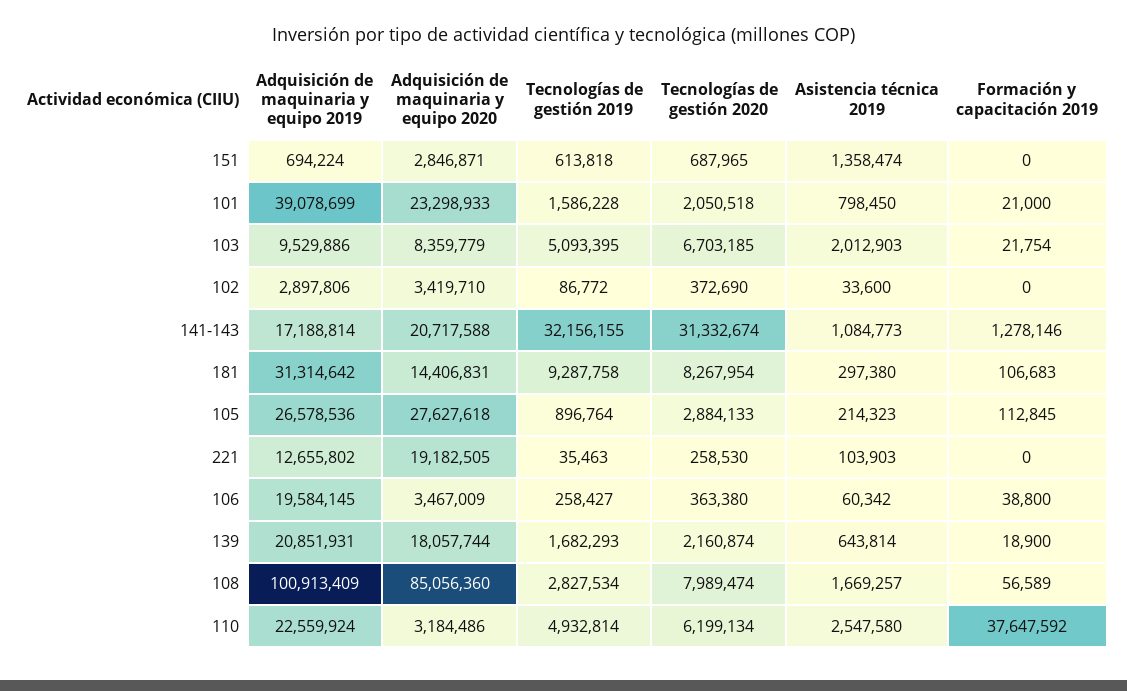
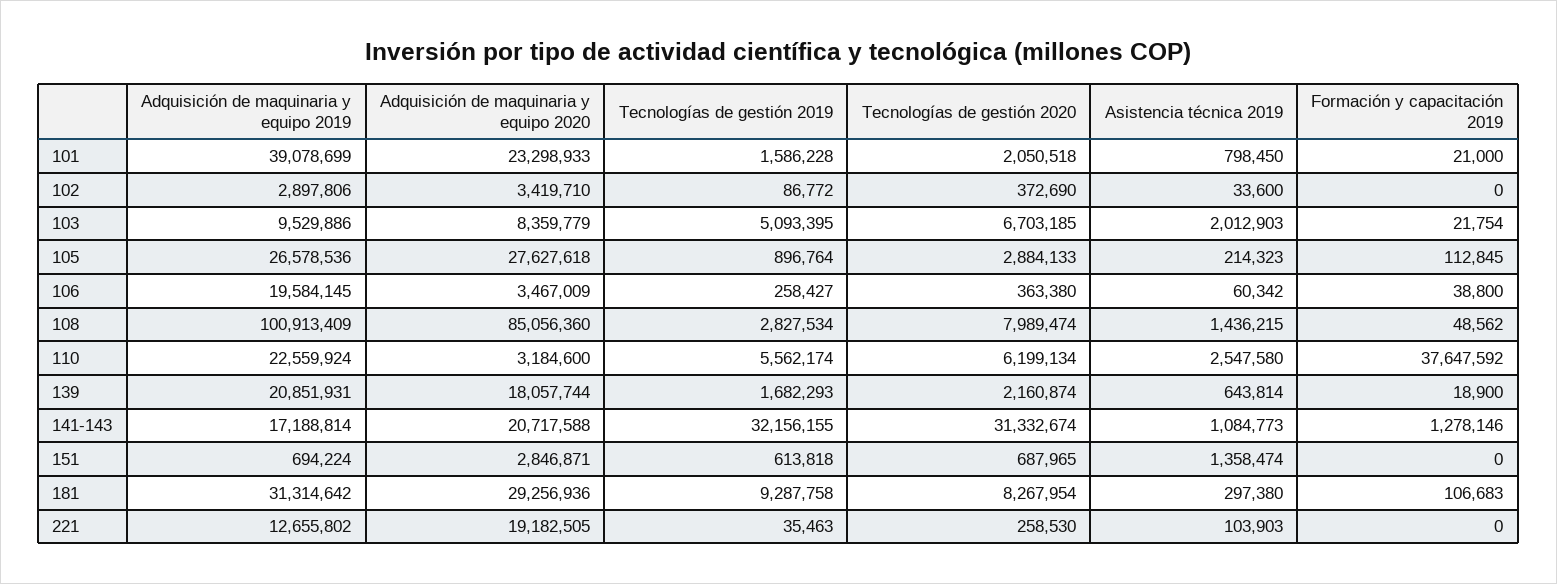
  {
    "Adquisición de maquinaria y equipo 2019": {
      "151": 694224,
      "101": 39078699,
      "103": 9529886,
      "102": 2897806,
      "141-143": 17188814,
      "181": 31314642,
      "105": 26578536,
      "221": 12655802,
      "106": 19584145,
      "139": 20851931,
      "108": 100913409,
      "110": 22559924
    },
    "Adquisición de maquinaria y equipo 2020": {
      "151": 2846871,
      "101": 23298933,
      "103": 8359779,
      "102": 3419710,
      "141-143": 20717588,
-     "181": 14406831,
+     "181": 29256936,
      "105": 27627618,
      "221": 19182505,
      "106": 3467009,
      "139": 18057744,
      "108": 85056360,
-     "110": 3184486
+     "110": 3184600
    },
    "Tecnologías de gestión 2019": {
      "151": 613818,
      "101": 1586228,
      "103": 5093395,
      "102": 86772,
      "141-143": 32156155,
      "181": 9287758,
      "105": 896764,
      "221": 35463,
      "106": 258427,
      "139": 1682293,
      "108": 2827534,
-     "110": 4932814
+     "110": 5562174
    },
    "Tecnologías de gestión 2020": {
      "151": 687965,
      "101": 2050518,
      "103": 6703185,
      "102": 372690,
      "141-143": 31332674,
      "181": 8267954,
      "105": 2884133,
      "221": 258530,
      "106": 363380,
      "139": 2160874,
      "108": 7989474,
      "110": 6199134
    },
    "Asistencia técnica 2019": {
      "151": 1358474,
      "101": 798450,
      "103": 2012903,
      "102": 33600,
      "141-143": 1084773,
      "181": 297380,
      "105": 214323,
      "221": 103903,
      "106": 60342,
      "139": 643814,
-     "108": 1669257,
+     "108": 1436215,
      "110": 2547580
    },
    "Formación y capacitación 2019": {
      "151": 0,
      "101": 21000,
      "103": 21754,
      "102": 0,
      "141-143": 1278146,
      "181": 106683,
      "105": 112845,
      "221": 0,
      "106": 38800,
      "139": 18900,
-     "108": 56589,
+     "108": 48562,
      "110": 37647592
    }
  }

